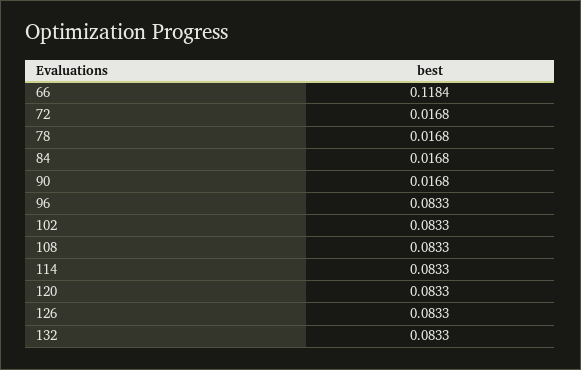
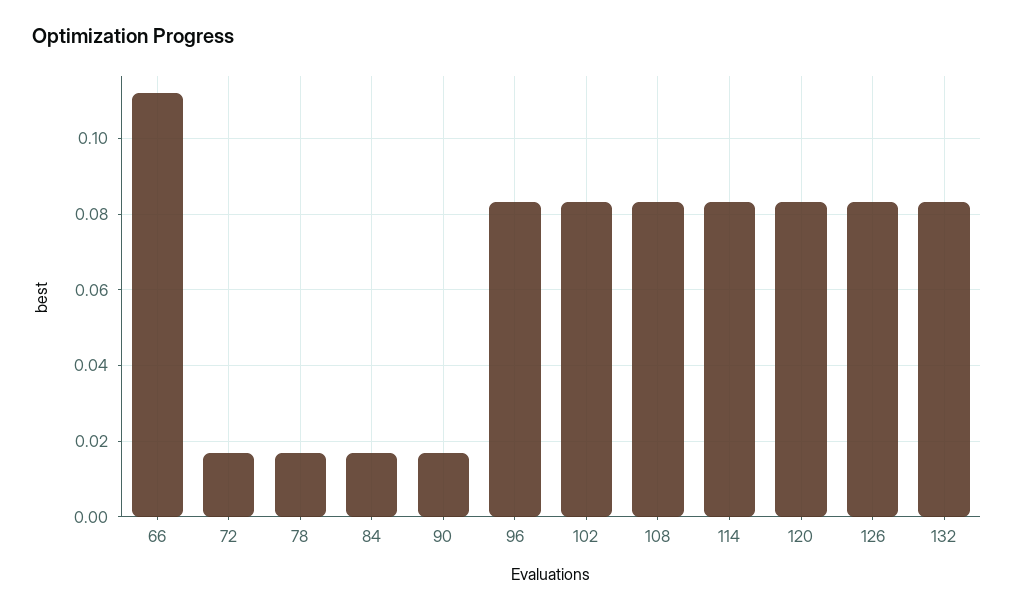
  {
-   "66": 0.1184,
+   "66": 0.112,
    "72": 0.0168,
    "78": 0.0168,
    "84": 0.0168,
    "90": 0.0168,
    "96": 0.0833,
    "102": 0.0833,
    "108": 0.0833,
    "114": 0.0833,
    "120": 0.0833,
    "126": 0.0833,
    "132": 0.0833
  }

